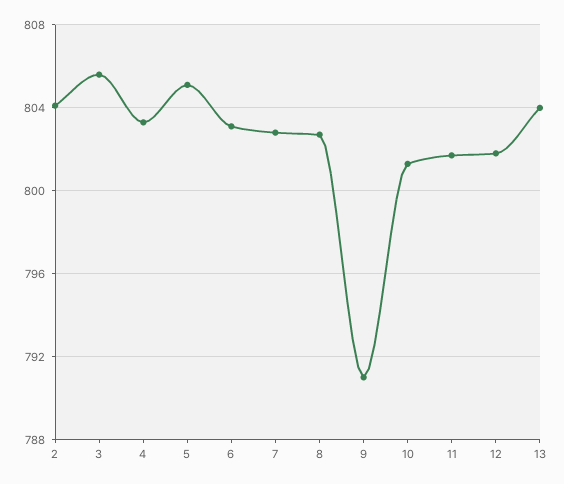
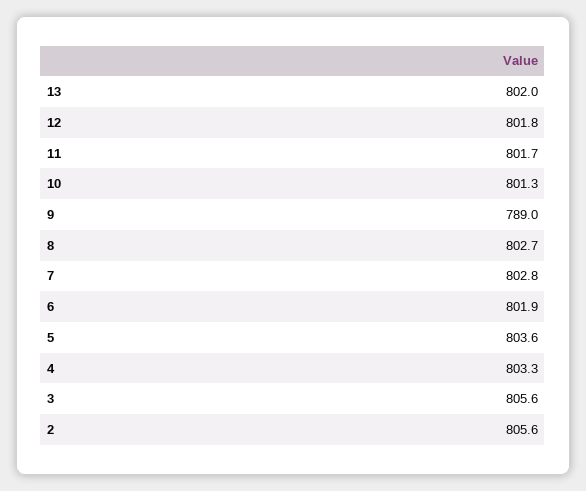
  {
-   "2": 804,
+   "2": 805.6,
    "3": 805.6,
    "4": 803.3,
-   "5": 805,
+   "5": 803.6,
-   "6": 803,
+   "6": 801.9,
    "7": 802.8,
    "8": 802.7,
-   "9": 791,
+   "9": 789,
    "10": 801.3,
    "11": 801.7,
    "12": 801.8,
-   "13": 804
+   "13": 802
  }

